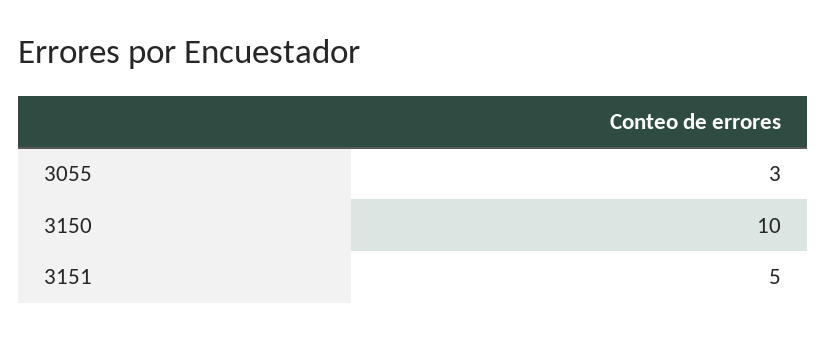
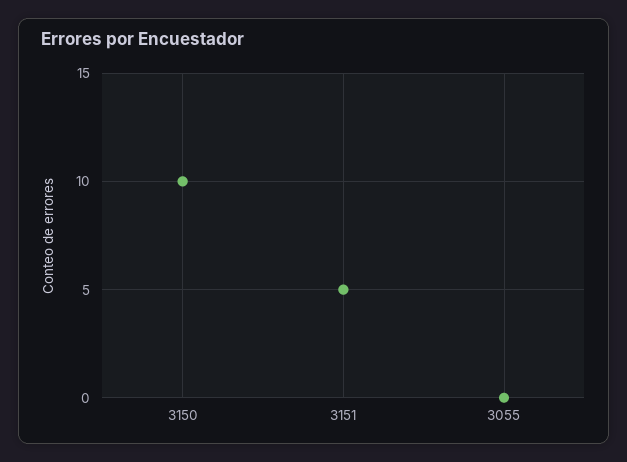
  {
-   "3055": 3,
+   "3055": 0,
    "3150": 10,
    "3151": 5
  }

